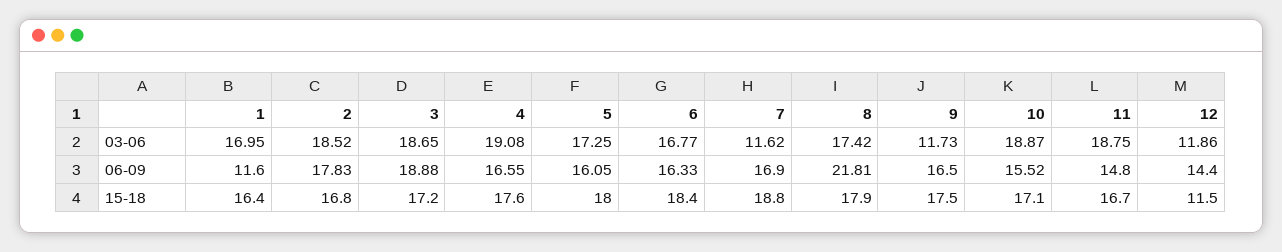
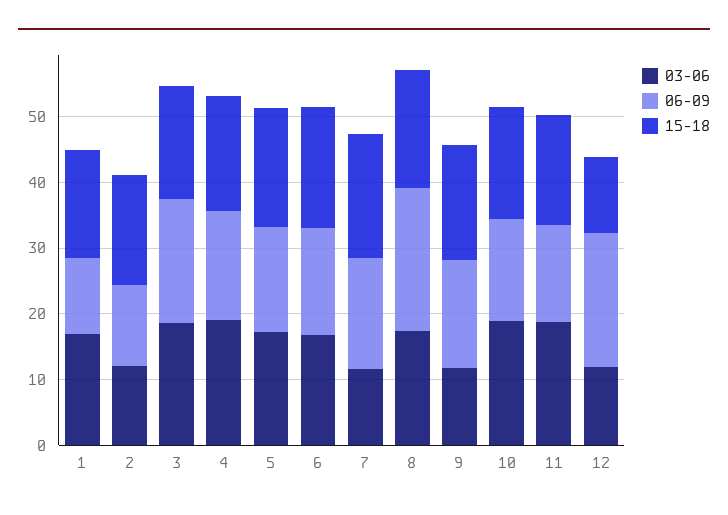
  {
    "03-06": {
      "1": 16.95,
-     "2": 18.52,
+     "2": 12,
      "3": 18.65,
      "4": 19.08,
      "5": 17.25,
      "6": 16.77,
      "7": 11.62,
      "8": 17.42,
      "9": 11.73,
      "10": 18.87,
      "11": 18.75,
      "12": 11.86
    },
    "06-09": {
      "1": 11.6,
-     "2": 17.83,
+     "2": 12,
      "3": 18.88,
      "4": 16.55,
      "5": 16.05,
      "6": 16.33,
      "7": 16.9,
      "8": 21.81,
      "9": 16.5,
      "10": 15.52,
      "11": 14.8,
-     "12": 14.4
+     "12": 20
    },
    "15-18": {
      "1": 16.4,
      "2": 16.8,
      "3": 17.2,
      "4": 17.6,
      "5": 18,
      "6": 18.4,
      "7": 18.8,
      "8": 17.9,
      "9": 17.5,
      "10": 17.1,
      "11": 16.7,
      "12": 11.5
    }
  }

